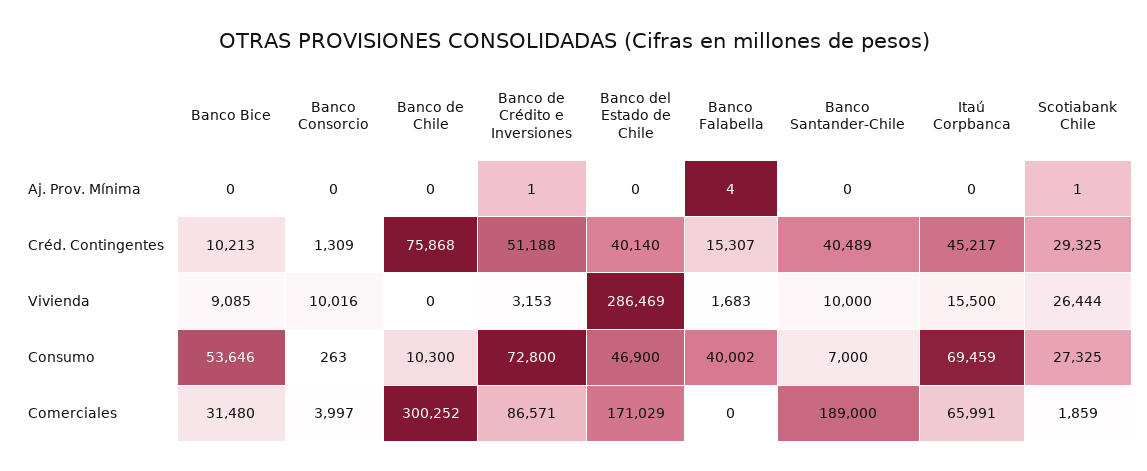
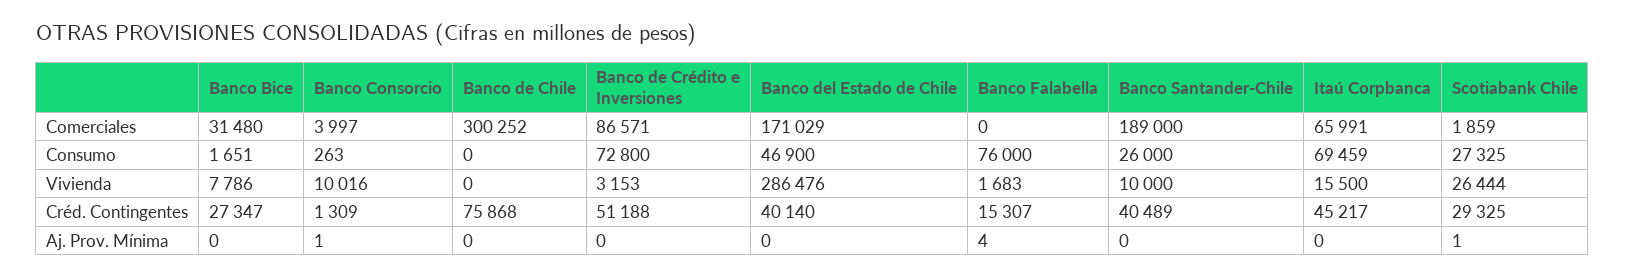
  {
    "Banco Bice": {
      "Aj. Prov. Mínima": 0,
-     "Créd. Contingentes": 10213,
+     "Créd. Contingentes": 27347,
-     "Vivienda": 9085,
+     "Vivienda": 7786,
-     "Consumo": 53646,
+     "Consumo": 1651,
      "Comerciales": 31480
    },
    "Banco Consorcio": {
-     "Aj. Prov. Mínima": 0,
+     "Aj. Prov. Mínima": 1,
      "Créd. Contingentes": 1309,
      "Vivienda": 10016,
      "Consumo": 263,
      "Comerciales": 3997
    },
    "Banco de Chile": {
      "Aj. Prov. Mínima": 0,
      "Créd. Contingentes": 75868,
      "Vivienda": 0,
-     "Consumo": 10300,
+     "Consumo": 0,
      "Comerciales": 300252
    },
    "Banco de Crédito e Inversiones": {
-     "Aj. Prov. Mínima": 1,
+     "Aj. Prov. Mínima": 0,
      "Créd. Contingentes": 51188,
      "Vivienda": 3153,
      "Consumo": 72800,
      "Comerciales": 86571
    },
    "Banco del Estado de Chile": {
      "Aj. Prov. Mínima": 0,
      "Créd. Contingentes": 40140,
-     "Vivienda": 286469,
+     "Vivienda": 286476,
      "Consumo": 46900,
      "Comerciales": 171029
    },
    "Banco Falabella": {
      "Aj. Prov. Mínima": 4,
      "Créd. Contingentes": 15307,
      "Vivienda": 1683,
-     "Consumo": 40002,
+     "Consumo": 76000,
      "Comerciales": 0
    },
    "Banco Santander-Chile": {
      "Aj. Prov. Mínima": 0,
      "Créd. Contingentes": 40489,
      "Vivienda": 10000,
-     "Consumo": 7000,
+     "Consumo": 26000,
      "Comerciales": 189000
    },
    "Itaú Corpbanca": {
      "Aj. Prov. Mínima": 0,
      "Créd. Contingentes": 45217,
      "Vivienda": 15500,
      "Consumo": 69459,
      "Comerciales": 65991
    },
    "Scotiabank Chile": {
      "Aj. Prov. Mínima": 1,
      "Créd. Contingentes": 29325,
      "Vivienda": 26444,
      "Consumo": 27325,
      "Comerciales": 1859
    }
  }

